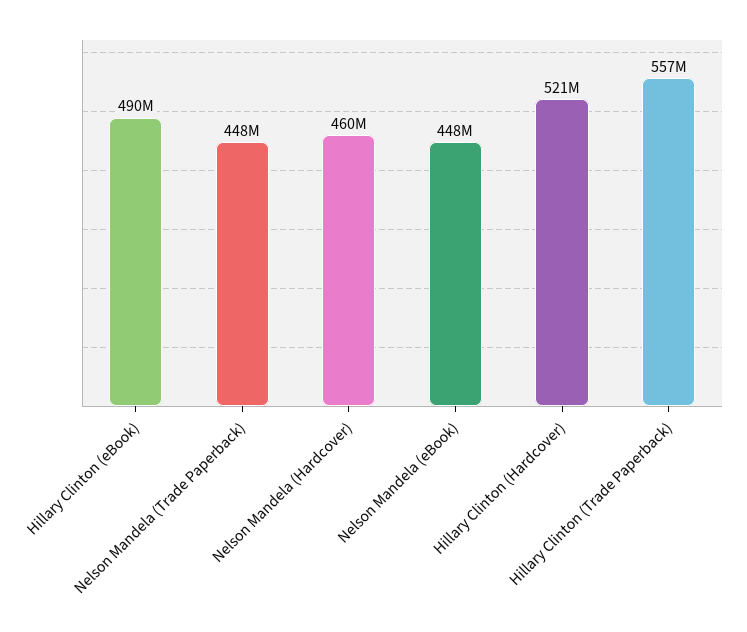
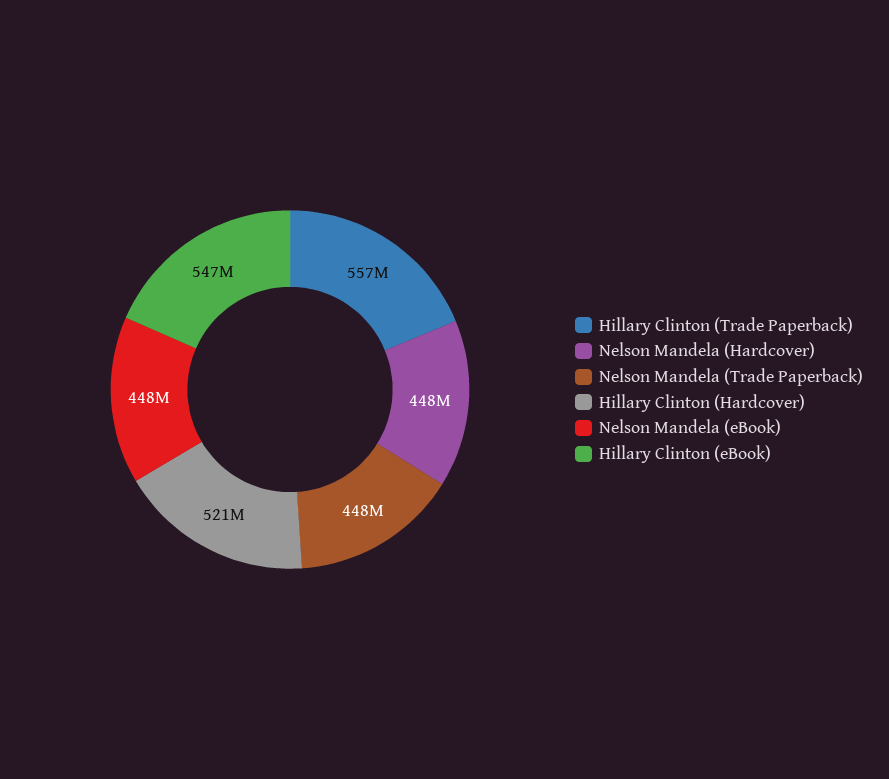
  {
-   "Hillary Clinton (eBook)": 490000000,
+   "Hillary Clinton (eBook)": 547000000,
    "Nelson Mandela (Trade Paperback)": 448000000,
-   "Nelson Mandela (Hardcover)": 460000000,
+   "Nelson Mandela (Hardcover)": 448000000,
    "Nelson Mandela (eBook)": 448000000,
    "Hillary Clinton (Hardcover)": 521000000,
    "Hillary Clinton (Trade Paperback)": 557000000
  }

